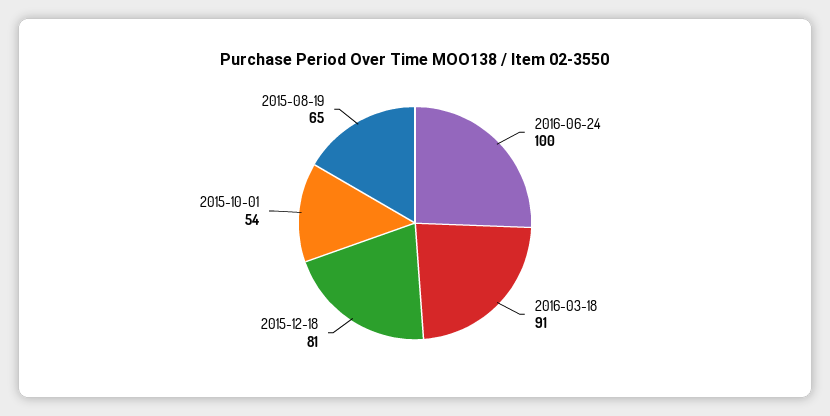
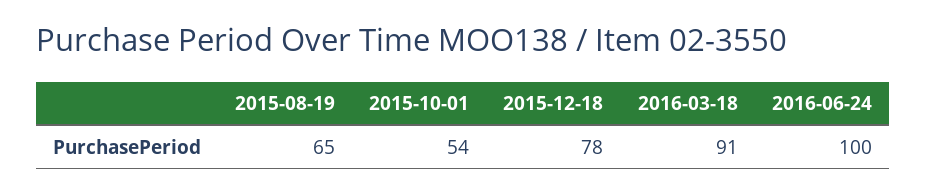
  {
    "2016-06-24": 100,
    "2016-03-18": 91,
-   "2015-12-18": 81,
+   "2015-12-18": 78,
    "2015-10-01": 54,
    "2015-08-19": 65
  }

